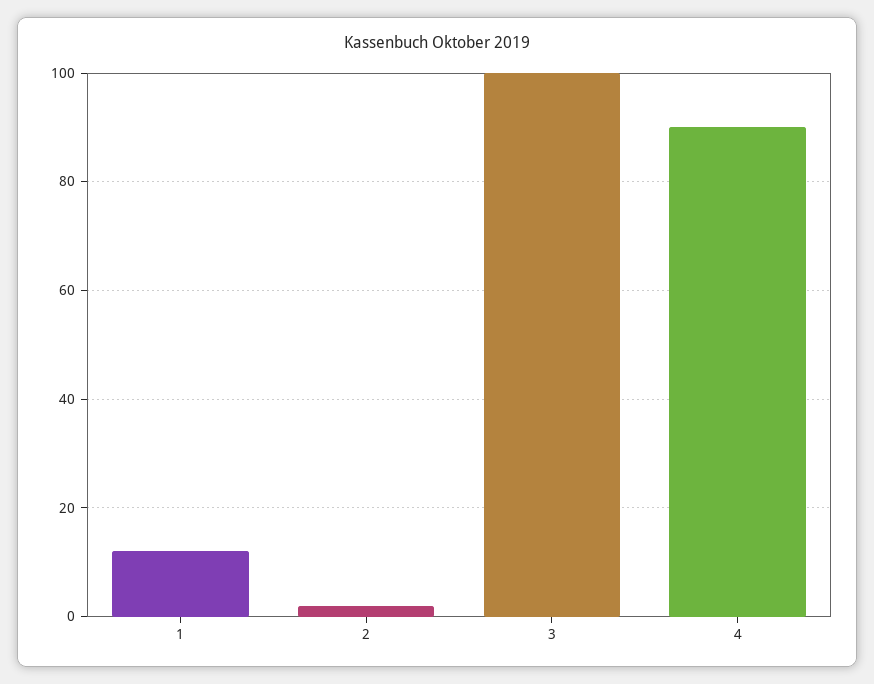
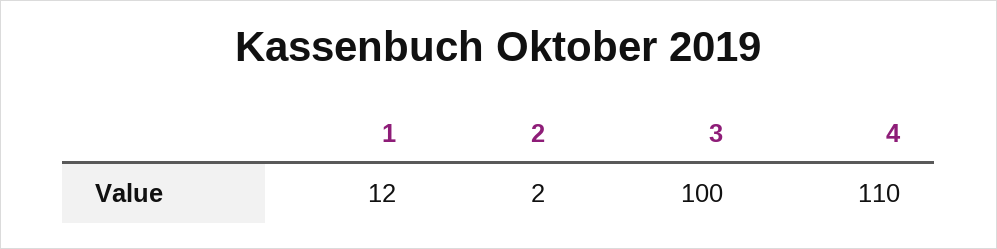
  {
    "1": 12,
    "2": 2,
    "3": 100,
-   "4": 90
+   "4": 110
  }

